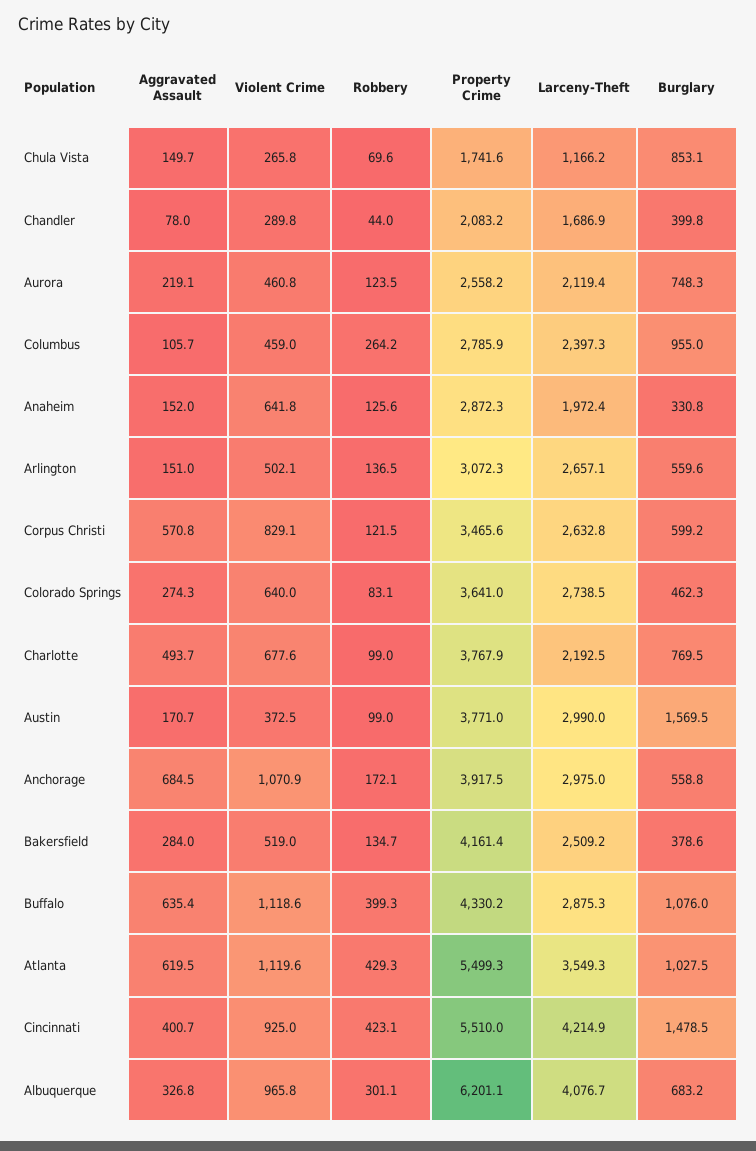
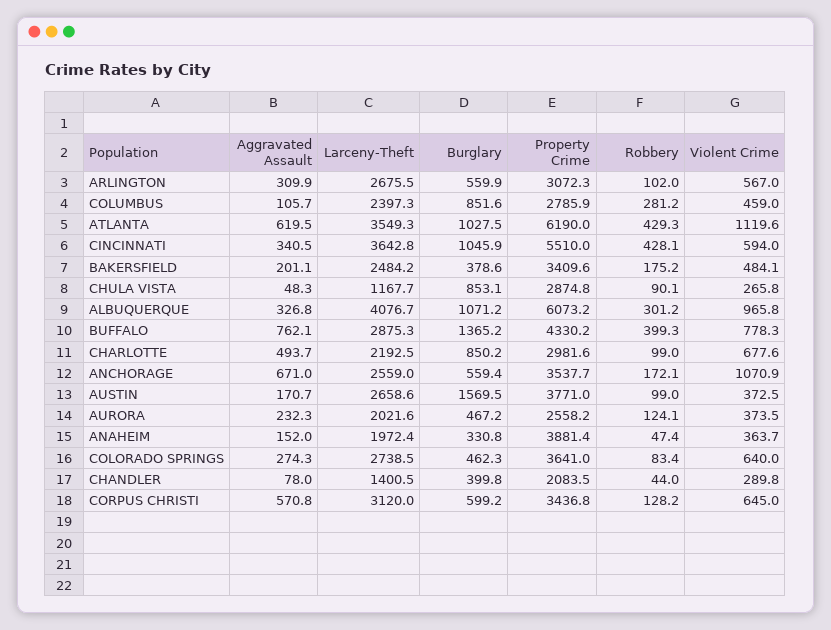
  {
    "Aggravated Assault": {
-     "Chula Vista": 149.7,
+     "Chula Vista": 48.3,
      "Chandler": 78,
-     "Aurora": 219.1,
+     "Aurora": 232.3,
      "Columbus": 105.7,
      "Anaheim": 152,
-     "Arlington": 151,
+     "Arlington": 309.9,
      "Corpus Christi": 570.8,
      "Colorado Springs": 274.3,
      "Charlotte": 493.7,
      "Austin": 170.7,
-     "Anchorage": 684.5,
+     "Anchorage": 671,
-     "Bakersfield": 284,
+     "Bakersfield": 201.1,
-     "Buffalo": 635.4,
+     "Buffalo": 762.1,
      "Atlanta": 619.5,
-     "Cincinnati": 400.7,
+     "Cincinnati": 340.5,
      "Albuquerque": 326.8
    },
    "Violent Crime": {
      "Chula Vista": 265.8,
      "Chandler": 289.8,
-     "Aurora": 460.8,
+     "Aurora": 373.5,
      "Columbus": 459,
-     "Anaheim": 641.8,
+     "Anaheim": 363.7,
-     "Arlington": 502.1,
+     "Arlington": 567,
-     "Corpus Christi": 829.1,
+     "Corpus Christi": 645,
      "Colorado Springs": 640,
      "Charlotte": 677.6,
      "Austin": 372.5,
      "Anchorage": 1070.9,
-     "Bakersfield": 519,
+     "Bakersfield": 484.1,
-     "Buffalo": 1118.6,
+     "Buffalo": 778.3,
      "Atlanta": 1119.6,
-     "Cincinnati": 925,
+     "Cincinnati": 594,
      "Albuquerque": 965.8
    },
    "Robbery": {
-     "Chula Vista": 69.6,
+     "Chula Vista": 90.1,
      "Chandler": 44,
-     "Aurora": 123.5,
+     "Aurora": 124.1,
-     "Columbus": 264.2,
+     "Columbus": 281.2,
-     "Anaheim": 125.6,
+     "Anaheim": 47.4,
-     "Arlington": 136.5,
+     "Arlington": 102,
-     "Corpus Christi": 121.5,
+     "Corpus Christi": 128.2,
-     "Colorado Springs": 83.1,
+     "Colorado Springs": 83.4,
      "Charlotte": 99,
      "Austin": 99,
      "Anchorage": 172.1,
-     "Bakersfield": 134.7,
+     "Bakersfield": 175.2,
      "Buffalo": 399.3,
      "Atlanta": 429.3,
-     "Cincinnati": 423.1,
+     "Cincinnati": 428.1,
-     "Albuquerque": 301.1
+     "Albuquerque": 301.2
    },
    "Property Crime": {
-     "Chula Vista": 1741.6,
+     "Chula Vista": 2874.8,
-     "Chandler": 2083.2,
+     "Chandler": 2083.5,
      "Aurora": 2558.2,
      "Columbus": 2785.9,
-     "Anaheim": 2872.3,
+     "Anaheim": 3881.4,
      "Arlington": 3072.3,
-     "Corpus Christi": 3465.6,
+     "Corpus Christi": 3436.8,
      "Colorado Springs": 3641,
-     "Charlotte": 3767.9,
+     "Charlotte": 2981.6,
      "Austin": 3771,
-     "Anchorage": 3917.5,
+     "Anchorage": 3537.7,
-     "Bakersfield": 4161.4,
+     "Bakersfield": 3409.6,
      "Buffalo": 4330.2,
-     "Atlanta": 5499.3,
+     "Atlanta": 6190,
      "Cincinnati": 5510,
-     "Albuquerque": 6201.1
+     "Albuquerque": 6073.2
    },
    "Larceny-Theft": {
-     "Chula Vista": 1166.2,
+     "Chula Vista": 1167.7,
-     "Chandler": 1686.9,
+     "Chandler": 1400.5,
-     "Aurora": 2119.4,
+     "Aurora": 2021.6,
      "Columbus": 2397.3,
      "Anaheim": 1972.4,
-     "Arlington": 2657.1,
+     "Arlington": 2675.5,
-     "Corpus Christi": 2632.8,
+     "Corpus Christi": 3120,
      "Colorado Springs": 2738.5,
      "Charlotte": 2192.5,
-     "Austin": 2990,
+     "Austin": 2658.6,
-     "Anchorage": 2975,
+     "Anchorage": 2559,
-     "Bakersfield": 2509.2,
+     "Bakersfield": 2484.2,
      "Buffalo": 2875.3,
      "Atlanta": 3549.3,
-     "Cincinnati": 4214.9,
+     "Cincinnati": 3642.8,
      "Albuquerque": 4076.7
    },
    "Burglary": {
      "Chula Vista": 853.1,
      "Chandler": 399.8,
-     "Aurora": 748.3,
+     "Aurora": 467.2,
-     "Columbus": 955,
+     "Columbus": 851.6,
      "Anaheim": 330.8,
-     "Arlington": 559.6,
+     "Arlington": 559.9,
      "Corpus Christi": 599.2,
      "Colorado Springs": 462.3,
-     "Charlotte": 769.5,
+     "Charlotte": 850.2,
      "Austin": 1569.5,
-     "Anchorage": 558.8,
+     "Anchorage": 559.4,
      "Bakersfield": 378.6,
-     "Buffalo": 1076,
+     "Buffalo": 1365.2,
      "Atlanta": 1027.5,
-     "Cincinnati": 1478.5,
+     "Cincinnati": 1045.9,
-     "Albuquerque": 683.2
+     "Albuquerque": 1071.2
    }
  }

